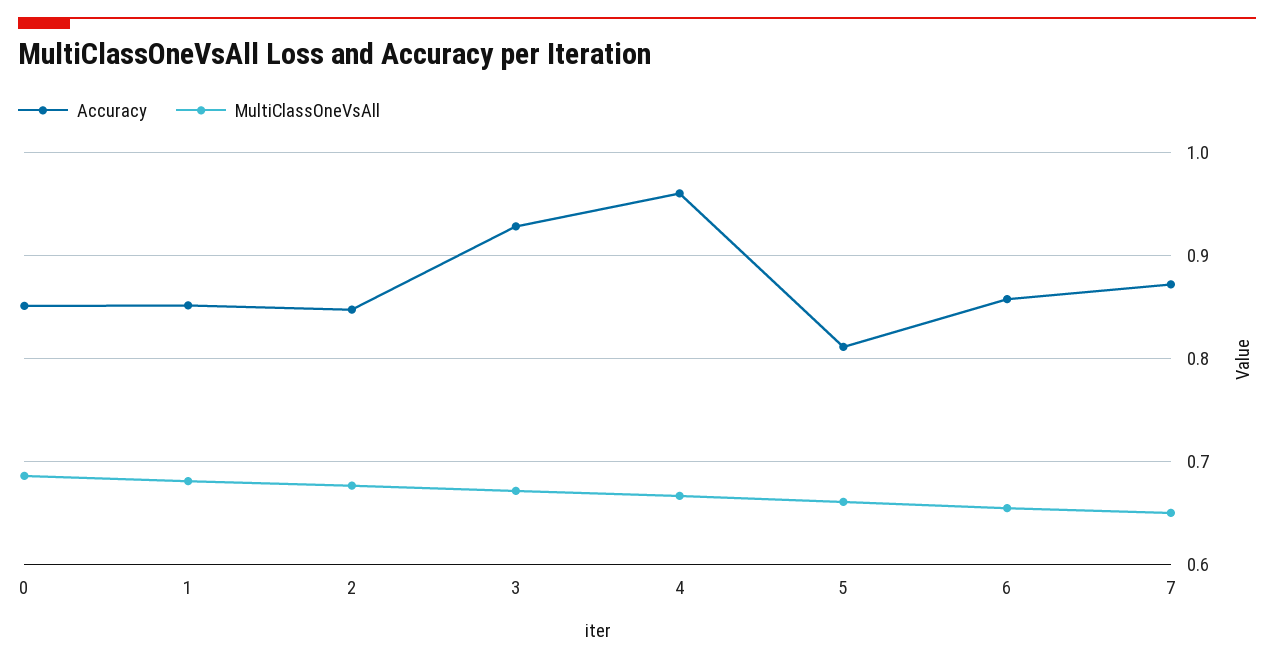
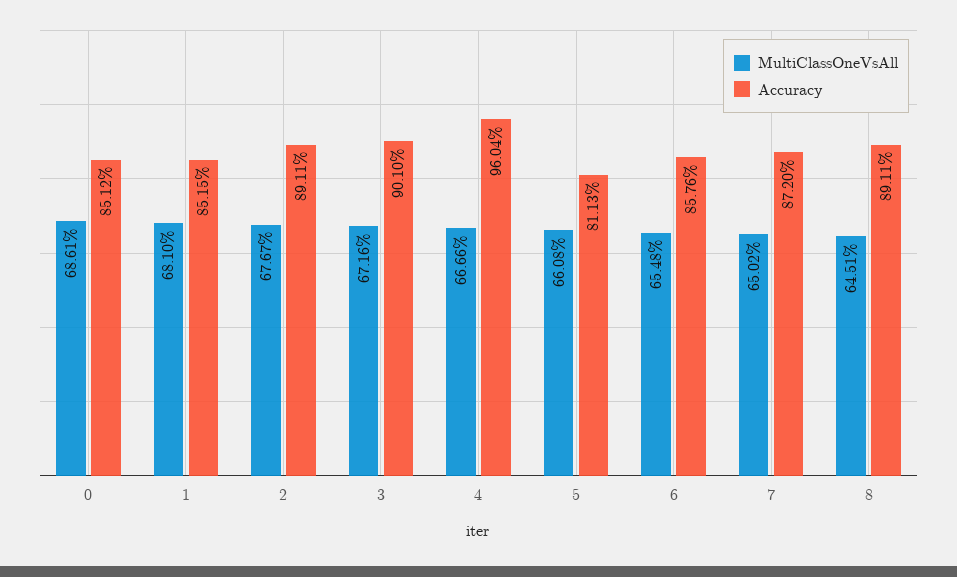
  {
    "Accuracy": {
      "0": 0.8512,
      "1": 0.8515,
-     "2": 0.85,
+     "2": 0.8911,
-     "3": 0.93,
+     "3": 0.901,
      "4": 0.9604,
      "5": 0.8113,
      "6": 0.8576,
-     "7": 0.872
+     "7": 0.872,
+     "8": 0.8911
    },
    "MultiClassOneVsAll": {
      "0": 0.6861,
      "1": 0.681,
      "2": 0.6767,
      "3": 0.6716,
      "4": 0.6666,
      "5": 0.6608,
      "6": 0.6548,
-     "7": 0.6502
+     "7": 0.6502,
+     "8": 0.6451
    }
  }

